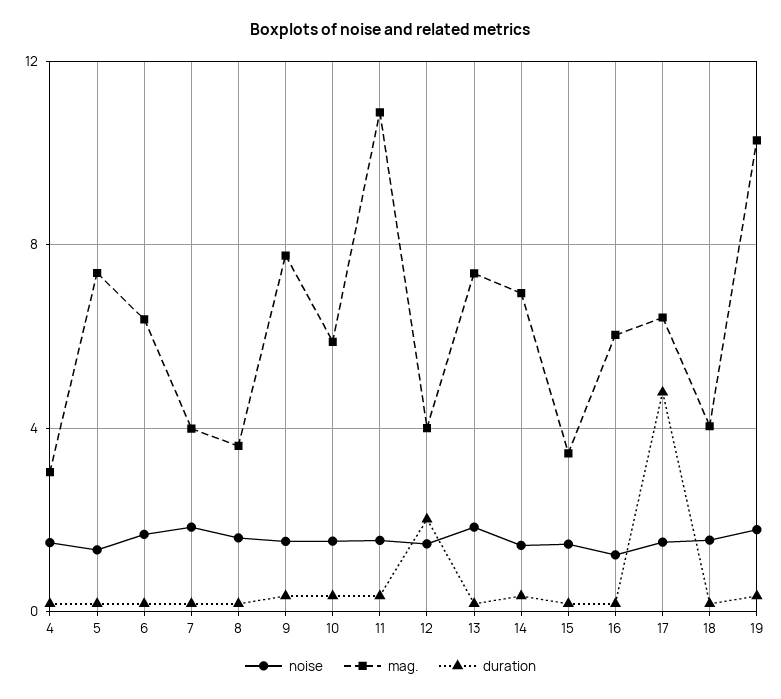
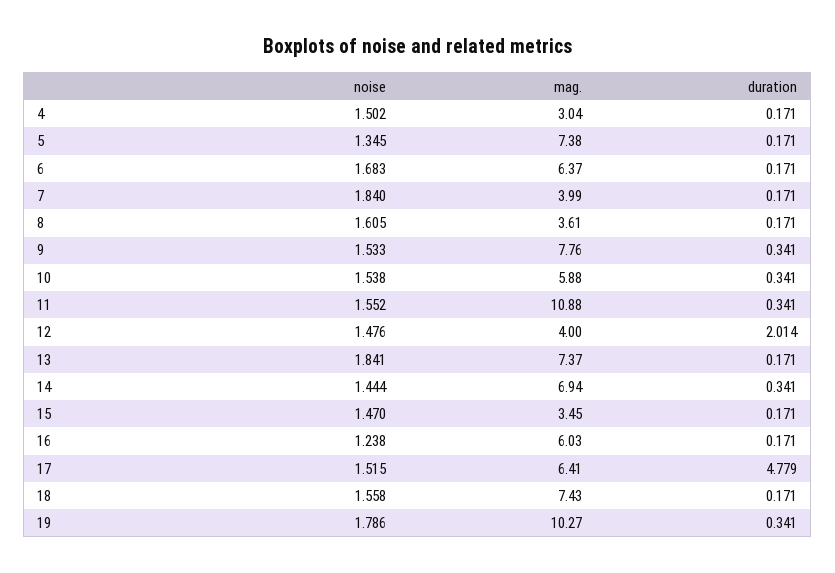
  {
    "noise": {
      "4": 1.502,
      "5": 1.345,
      "6": 1.683,
      "7": 1.84,
      "8": 1.605,
      "9": 1.533,
      "10": 1.538,
      "11": 1.552,
      "12": 1.476,
      "13": 1.841,
      "14": 1.444,
      "15": 1.47,
      "16": 1.238,
      "17": 1.515,
      "18": 1.558,
      "19": 1.786
    },
    "mag.": {
      "4": 3.04,
      "5": 7.38,
      "6": 6.37,
      "7": 3.99,
      "8": 3.61,
      "9": 7.76,
      "10": 5.88,
      "11": 10.88,
      "12": 4,
      "13": 7.37,
      "14": 6.94,
      "15": 3.45,
      "16": 6.03,
      "17": 6.41,
-     "18": 4,
+     "18": 7.43,
      "19": 10.27
    },
    "duration": {
      "4": 0.171,
      "5": 0.171,
      "6": 0.171,
      "7": 0.171,
      "8": 0.171,
      "9": 0.341,
      "10": 0.341,
      "11": 0.341,
      "12": 2.014,
      "13": 0.171,
      "14": 0.341,
      "15": 0.171,
      "16": 0.171,
      "17": 4.779,
      "18": 0.171,
      "19": 0.341
    }
  }

